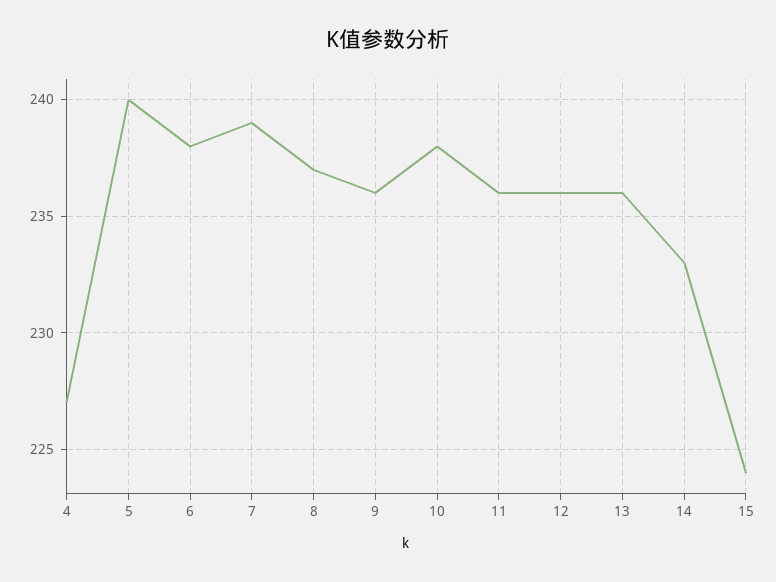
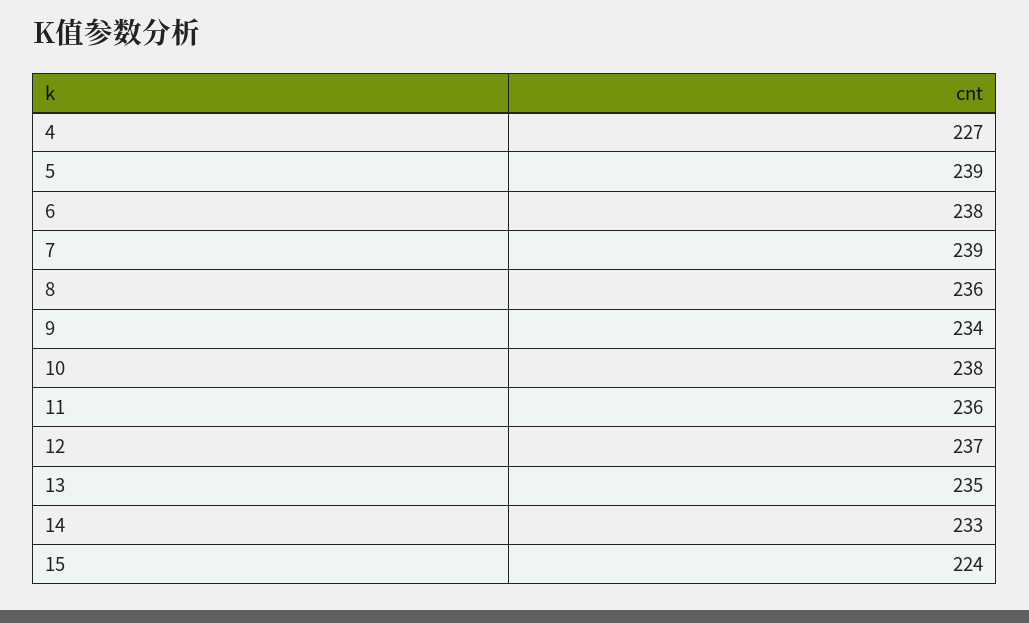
  {
    "4": 227,
-   "5": 240,
+   "5": 239,
    "6": 238,
    "7": 239,
-   "8": 237,
+   "8": 236,
-   "9": 236,
+   "9": 234,
    "10": 238,
    "11": 236,
-   "12": 236,
+   "12": 237,
-   "13": 236,
+   "13": 235,
    "14": 233,
    "15": 224
  }

